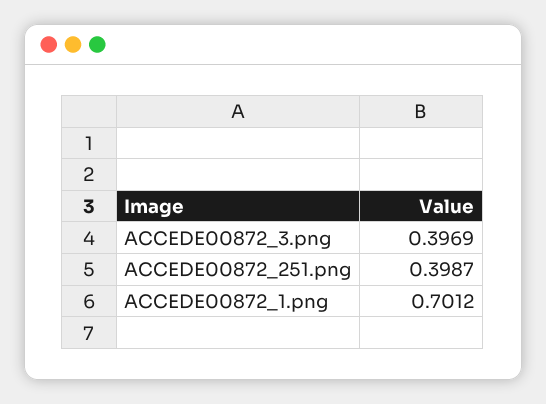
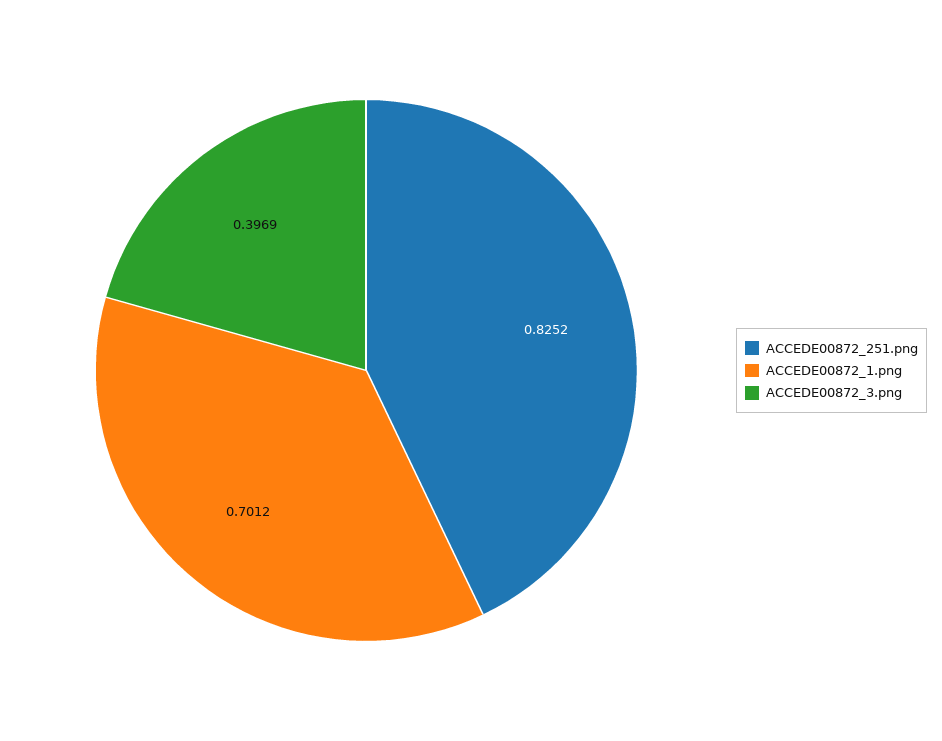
  {
    "ACCEDE00872_3.png": 0.3969,
-   "ACCEDE00872_251.png": 0.3987,
+   "ACCEDE00872_251.png": 0.8252,
    "ACCEDE00872_1.png": 0.7012
  }

